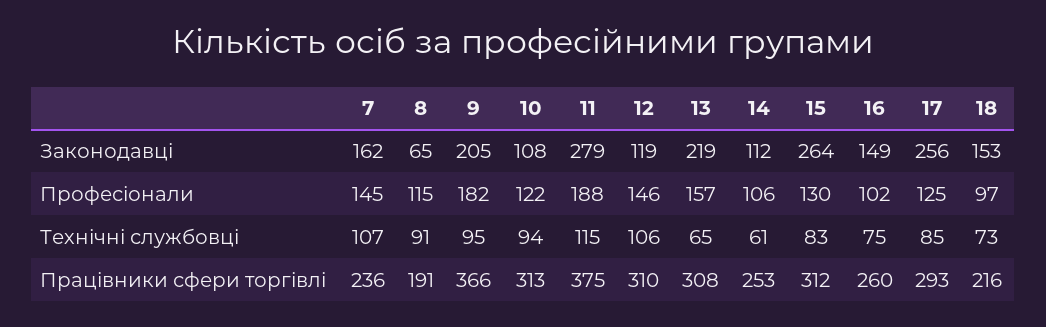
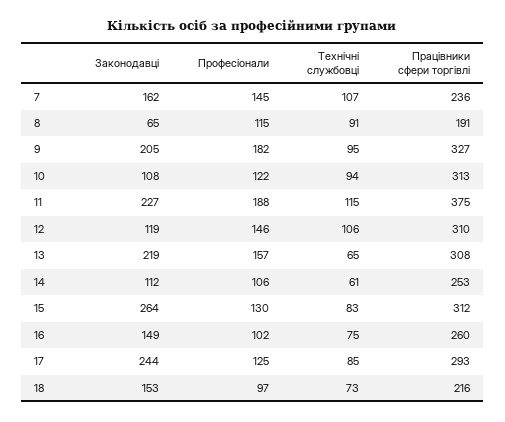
  {
    "7": {
      "Законодавці": 162,
      "Професіонали": 145,
      "Технічні службовці": 107,
      "Працівники сфери торгівлі": 236
    },
    "8": {
      "Законодавці": 65,
      "Професіонали": 115,
      "Технічні службовці": 91,
      "Працівники сфери торгівлі": 191
    },
    "9": {
      "Законодавці": 205,
      "Професіонали": 182,
      "Технічні службовці": 95,
-     "Працівники сфери торгівлі": 366
+     "Працівники сфери торгівлі": 327
    },
    "10": {
      "Законодавці": 108,
      "Професіонали": 122,
      "Технічні службовці": 94,
      "Працівники сфери торгівлі": 313
    },
    "11": {
-     "Законодавці": 279,
+     "Законодавці": 227,
      "Професіонали": 188,
      "Технічні службовці": 115,
      "Працівники сфери торгівлі": 375
    },
    "12": {
      "Законодавці": 119,
      "Професіонали": 146,
      "Технічні службовці": 106,
      "Працівники сфери торгівлі": 310
    },
    "13": {
      "Законодавці": 219,
      "Професіонали": 157,
      "Технічні службовці": 65,
      "Працівники сфери торгівлі": 308
    },
    "14": {
      "Законодавці": 112,
      "Професіонали": 106,
      "Технічні службовці": 61,
      "Працівники сфери торгівлі": 253
    },
    "15": {
      "Законодавці": 264,
      "Професіонали": 130,
      "Технічні службовці": 83,
      "Працівники сфери торгівлі": 312
    },
    "16": {
      "Законодавці": 149,
      "Професіонали": 102,
      "Технічні службовці": 75,
      "Працівники сфери торгівлі": 260
    },
    "17": {
-     "Законодавці": 256,
+     "Законодавці": 244,
      "Професіонали": 125,
      "Технічні службовці": 85,
      "Працівники сфери торгівлі": 293
    },
    "18": {
      "Законодавці": 153,
      "Професіонали": 97,
      "Технічні службовці": 73,
      "Працівники сфери торгівлі": 216
    }
  }

